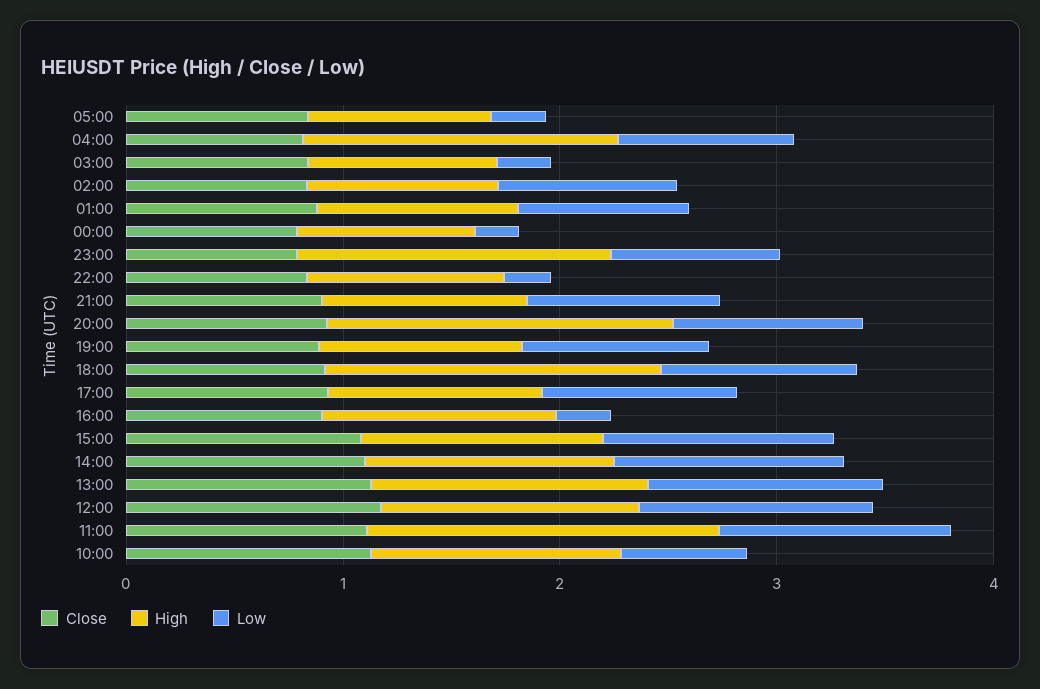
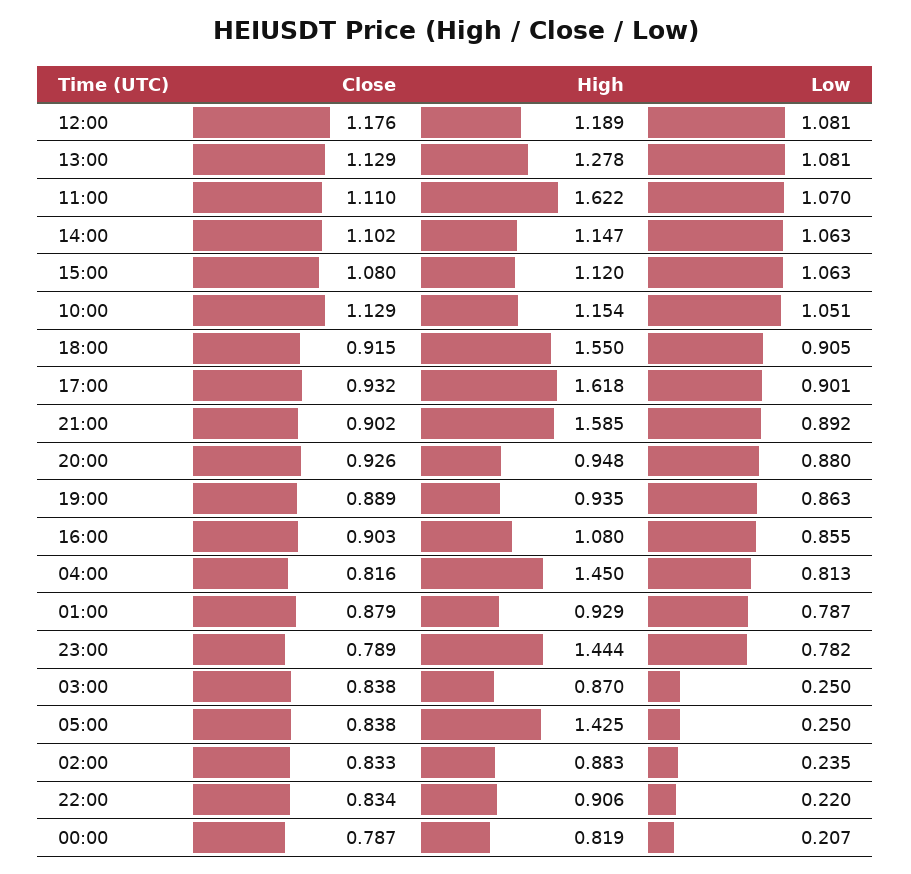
  {
    "Close": {
      "05:00": 0.838,
      "04:00": 0.816,
      "03:00": 0.838,
      "02:00": 0.833,
      "01:00": 0.879,
      "00:00": 0.787,
      "23:00": 0.789,
      "22:00": 0.834,
      "21:00": 0.902,
      "20:00": 0.926,
      "19:00": 0.889,
      "18:00": 0.915,
      "17:00": 0.932,
      "16:00": 0.903,
      "15:00": 1.08,
      "14:00": 1.102,
      "13:00": 1.129,
      "12:00": 1.176,
      "11:00": 1.11,
      "10:00": 1.129
    },
    "High": {
-     "05:00": 0.8,
+     "05:00": 1.425,
      "04:00": 1.45,
      "03:00": 0.87,
      "02:00": 0.883,
      "01:00": 0.929,
      "00:00": 0.819,
      "23:00": 1.444,
      "22:00": 0.906,
-     "21:00": 1,
+     "21:00": 1.585,
-     "20:00": 1.6,
+     "20:00": 0.948,
      "19:00": 0.935,
      "18:00": 1.55,
-     "17:00": 1,
+     "17:00": 1.618,
      "16:00": 1.08,
      "15:00": 1.12,
      "14:00": 1.147,
      "13:00": 1.278,
      "12:00": 1.189,
      "11:00": 1.622,
      "10:00": 1.154
    },
    "Low": {
      "05:00": 0.25,
      "04:00": 0.813,
      "03:00": 0.25,
-     "02:00": 0.8,
+     "02:00": 0.235,
      "01:00": 0.787,
      "00:00": 0.207,
      "23:00": 0.782,
      "22:00": 0.22,
      "21:00": 0.892,
      "20:00": 0.88,
      "19:00": 0.863,
      "18:00": 0.905,
      "17:00": 0.901,
-     "16:00": 0.2,
+     "16:00": 0.855,
      "15:00": 1.063,
      "14:00": 1.063,
      "13:00": 1.081,
      "12:00": 1.081,
      "11:00": 1.07,
-     "10:00": 0.6
+     "10:00": 1.051
    }
  }

